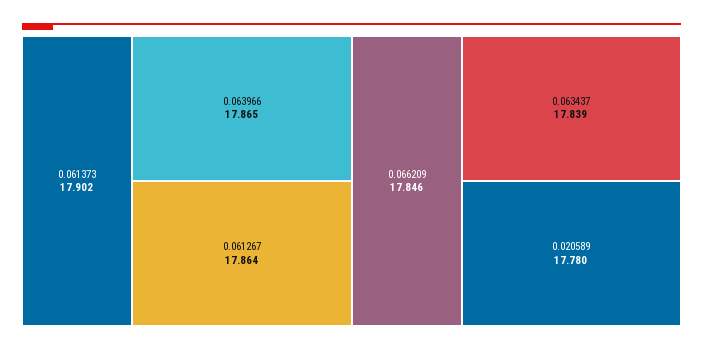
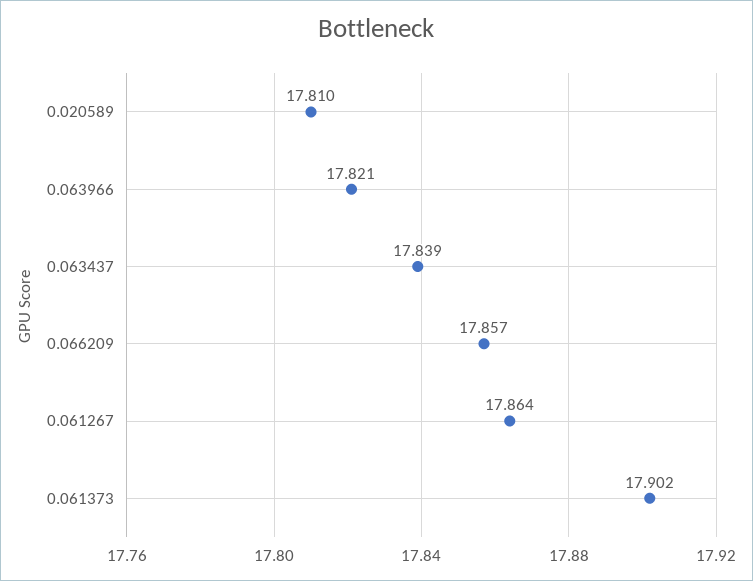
  {
    "0.061373": 17.902,
-   "0.063966": 17.865,
+   "0.063966": 17.821,
    "0.061267": 17.864,
-   "0.066209": 17.846,
+   "0.066209": 17.857,
    "0.063437": 17.839,
-   "0.020589": 17.78
+   "0.020589": 17.81
  }

